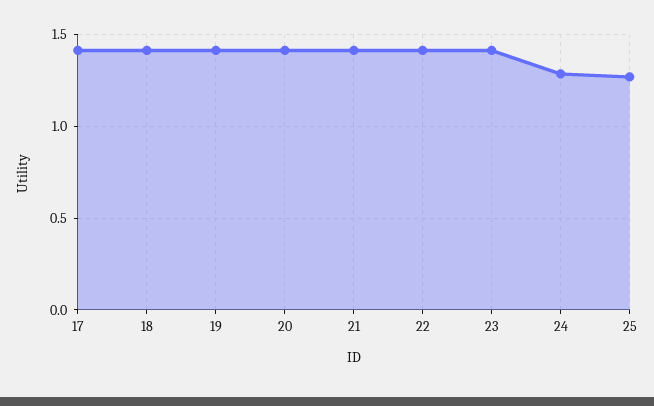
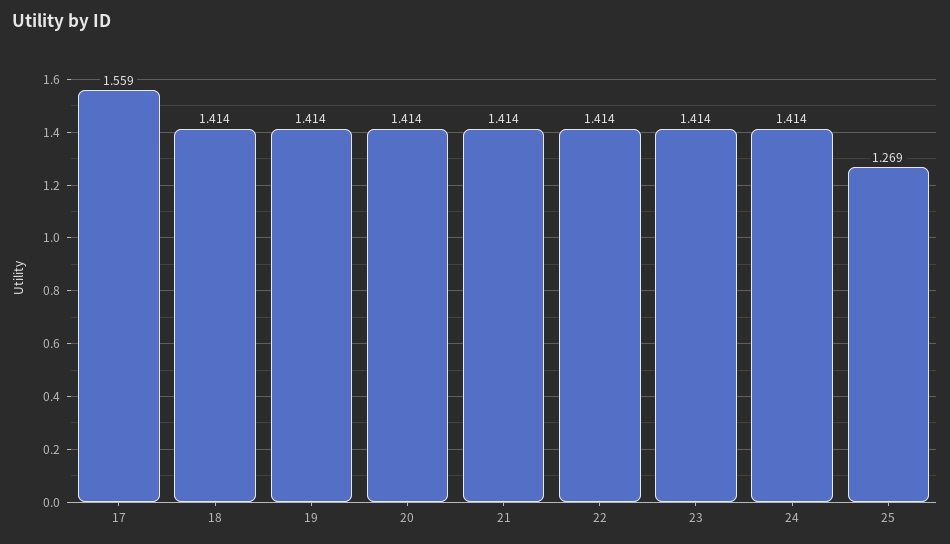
  {
-   "17": 1.4,
+   "17": 1.559,
    "18": 1.414,
    "19": 1.414,
    "20": 1.414,
    "21": 1.414,
    "22": 1.414,
    "23": 1.414,
-   "24": 1.3,
+   "24": 1.414,
    "25": 1.269
  }

